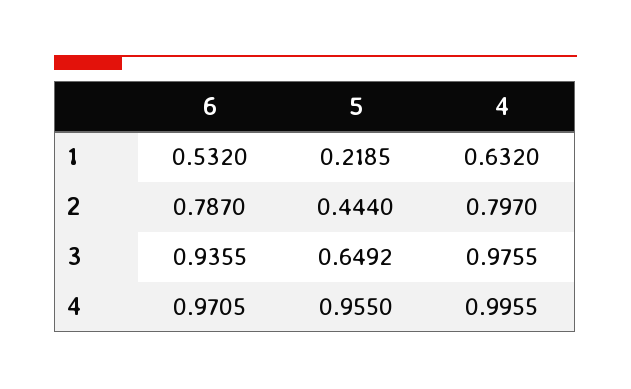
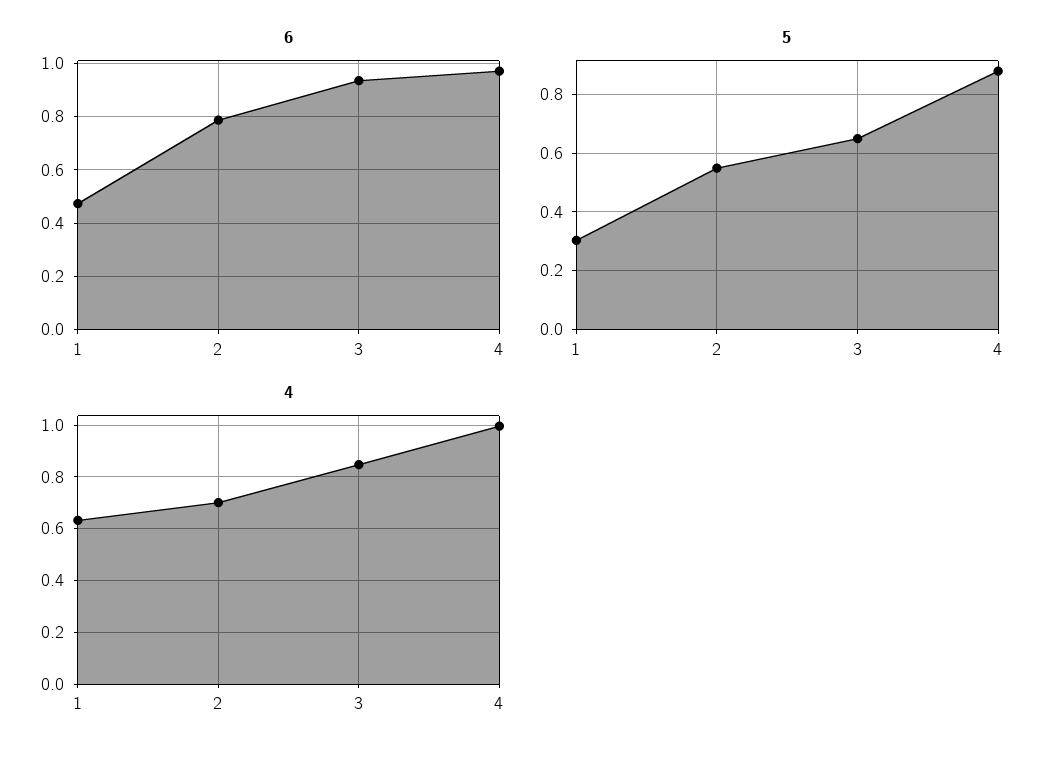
  {
    "6": {
-     "1": 0.532,
+     "1": 0.475,
      "2": 0.787,
      "3": 0.9355,
      "4": 0.9705
    },
    "5": {
-     "1": 0.2185,
+     "1": 0.3,
-     "2": 0.444,
+     "2": 0.55,
      "3": 0.6492,
-     "4": 0.955
+     "4": 0.875
    },
    "4": {
      "1": 0.632,
-     "2": 0.797,
+     "2": 0.7,
-     "3": 0.9755,
+     "3": 0.85,
      "4": 0.9955
    }
  }

